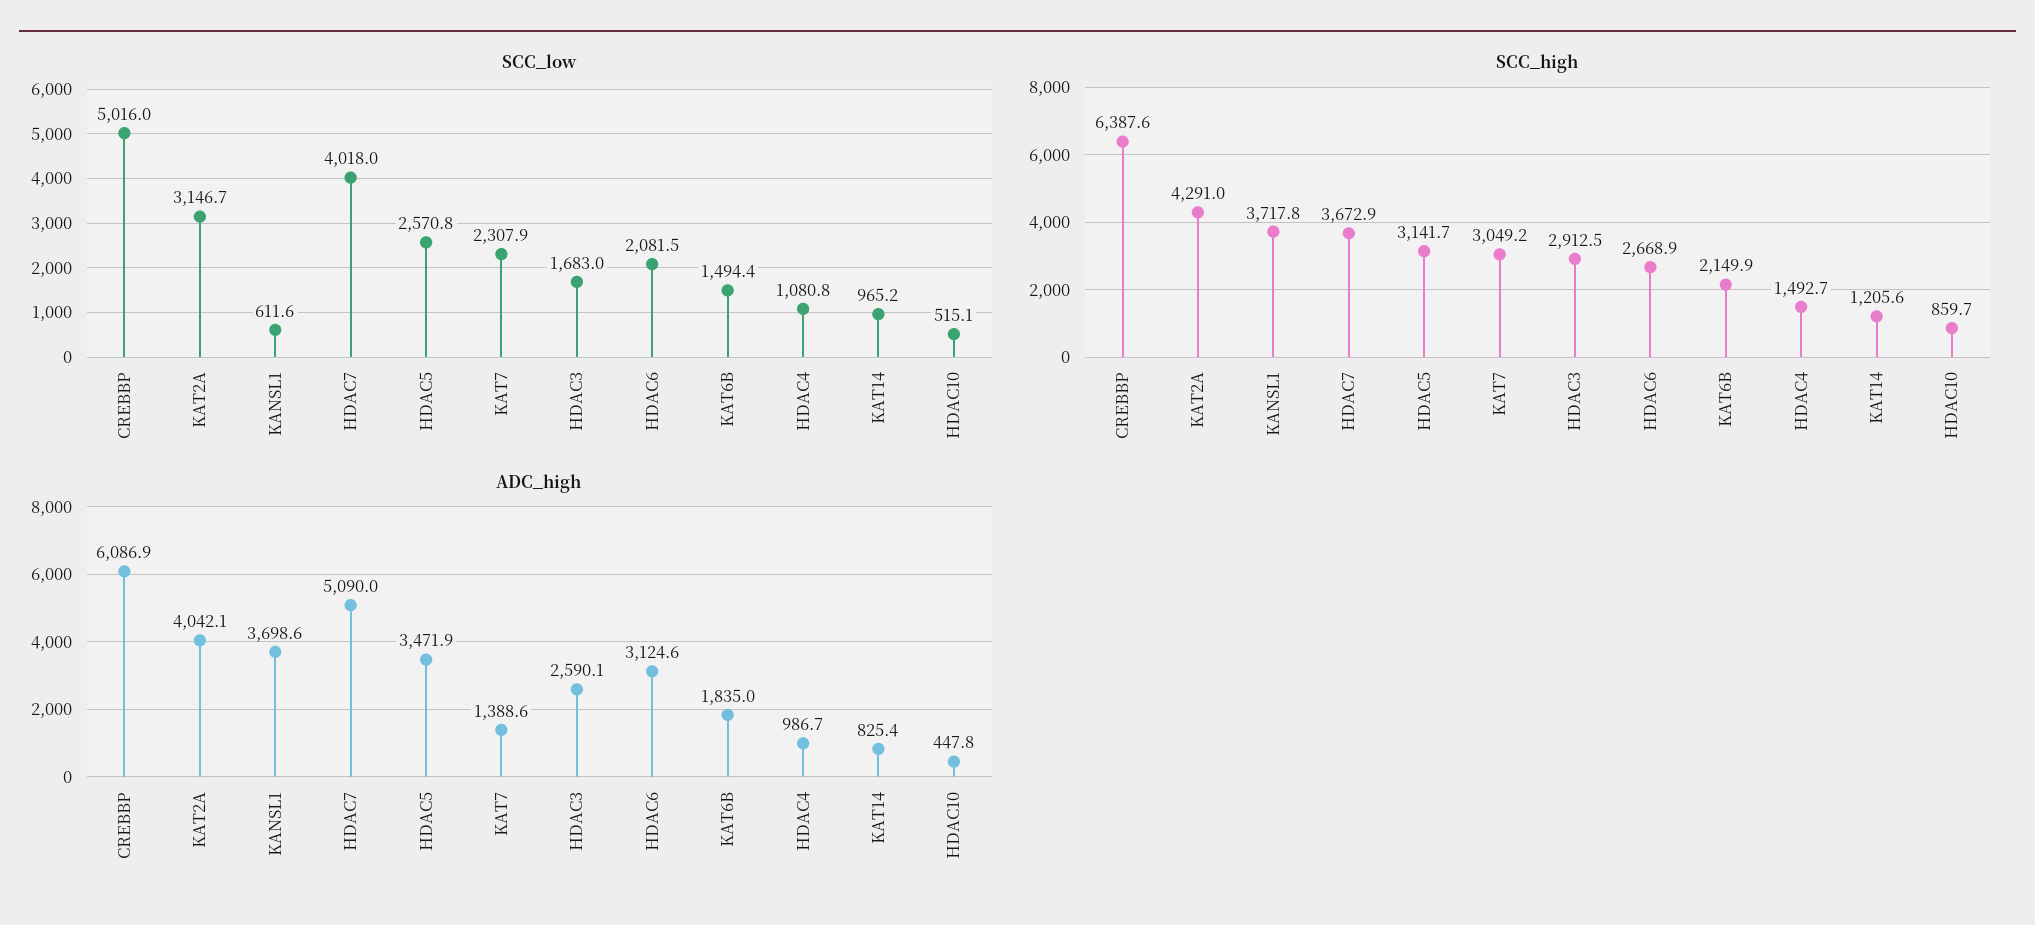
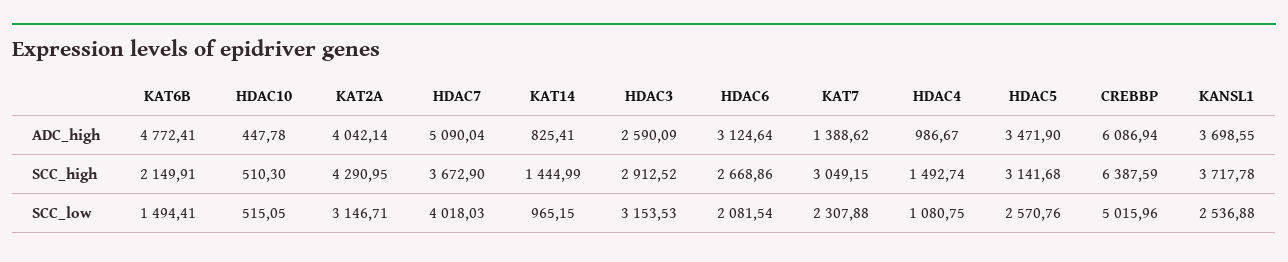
  {
    "SCC_low": {
      "CREBBP": 5015.96,
      "KAT2A": 3146.71,
-     "KANSL1": 611.6,
+     "KANSL1": 2536.88,
      "HDAC7": 4018.03,
      "HDAC5": 2570.76,
      "KAT7": 2307.88,
-     "HDAC3": 1683,
+     "HDAC3": 3153.53,
      "HDAC6": 2081.54,
      "KAT6B": 1494.41,
      "HDAC4": 1080.75,
      "KAT14": 965.15,
      "HDAC10": 515.05
    },
    "SCC_high": {
      "CREBBP": 6387.59,
      "KAT2A": 4290.95,
      "KANSL1": 3717.78,
      "HDAC7": 3672.9,
      "HDAC5": 3141.68,
      "KAT7": 3049.15,
      "HDAC3": 2912.52,
      "HDAC6": 2668.86,
      "KAT6B": 2149.91,
      "HDAC4": 1492.74,
-     "KAT14": 1205.6,
+     "KAT14": 1444.99,
-     "HDAC10": 859.7
+     "HDAC10": 510.3
    },
    "ADC_high": {
      "CREBBP": 6086.94,
      "KAT2A": 4042.14,
      "KANSL1": 3698.55,
      "HDAC7": 5090.04,
      "HDAC5": 3471.9,
      "KAT7": 1388.62,
      "HDAC3": 2590.09,
      "HDAC6": 3124.64,
-     "KAT6B": 1835,
+     "KAT6B": 4772.41,
      "HDAC4": 986.67,
      "KAT14": 825.41,
      "HDAC10": 447.78
    }
  }

